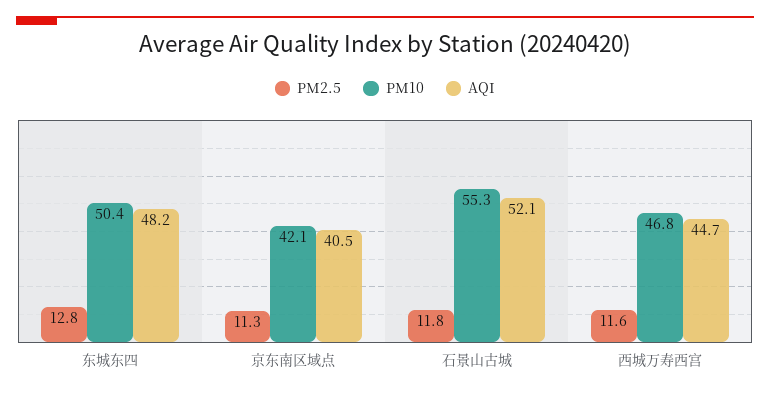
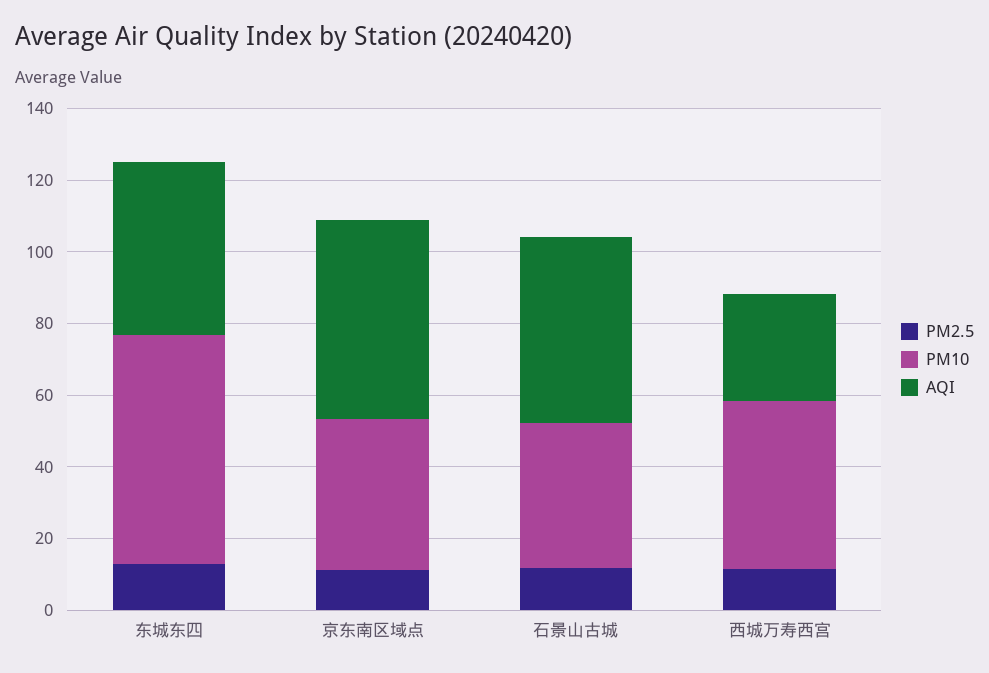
  {
    "PM2.5": {
      "东城东四": 12.8,
      "京东南区域点": 11.3,
      "石景山古城": 11.8,
      "西城万寿西宫": 11.6
    },
    "PM10": {
-     "东城东四": 50.4,
+     "东城东四": 65,
      "京东南区域点": 42.1,
-     "石景山古城": 55.3,
+     "石景山古城": 40,
      "西城万寿西宫": 46.8
    },
    "AQI": {
      "东城东四": 48.2,
-     "京东南区域点": 40.5,
+     "京东南区域点": 55,
      "石景山古城": 52.1,
-     "西城万寿西宫": 44.7
+     "西城万寿西宫": 30
    }
  }

